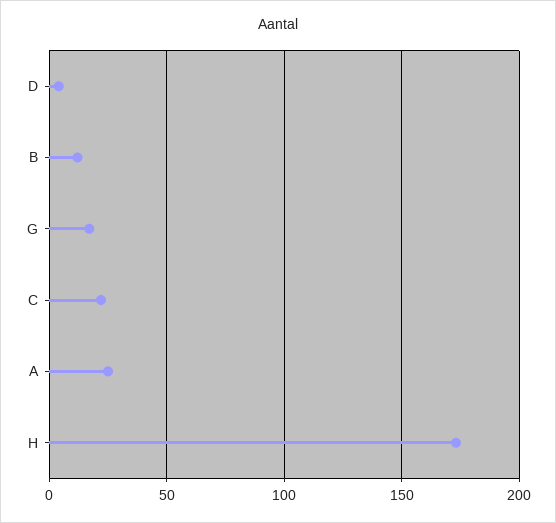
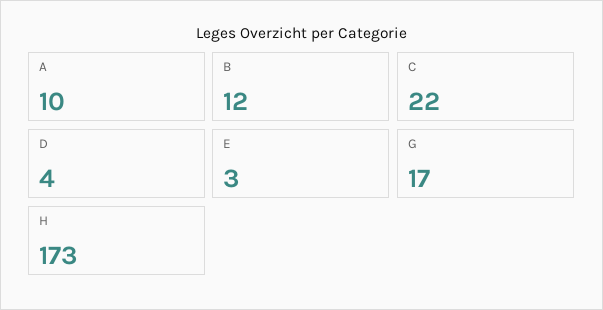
  {
    "D": 4,
    "B": 12,
    "G": 17,
    "C": 22,
-   "A": 25,
+   "A": 10,
-   "H": 173
+   "H": 173,
+   "E": 3
  }

